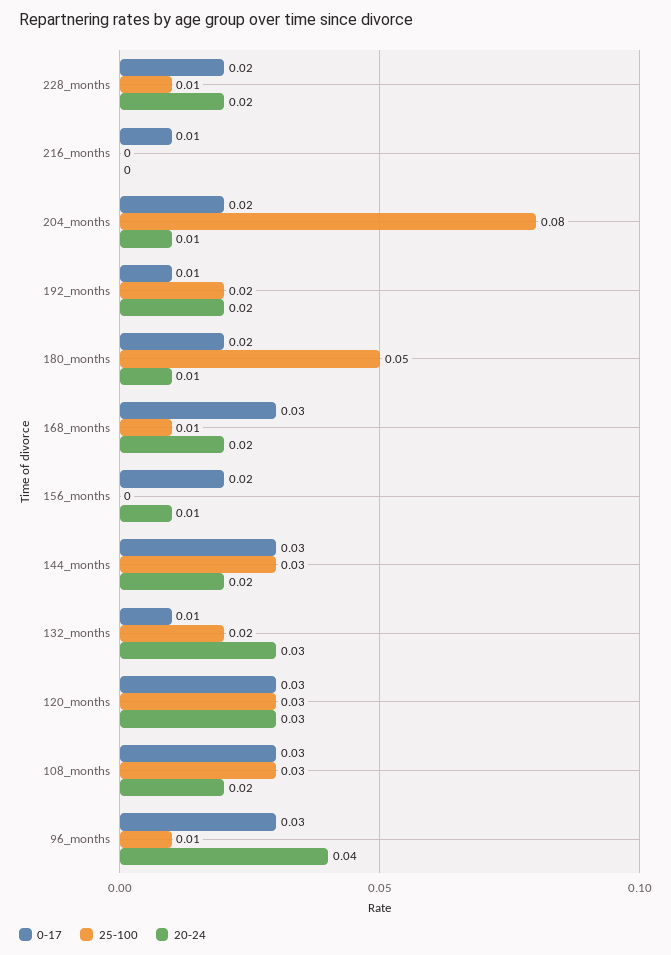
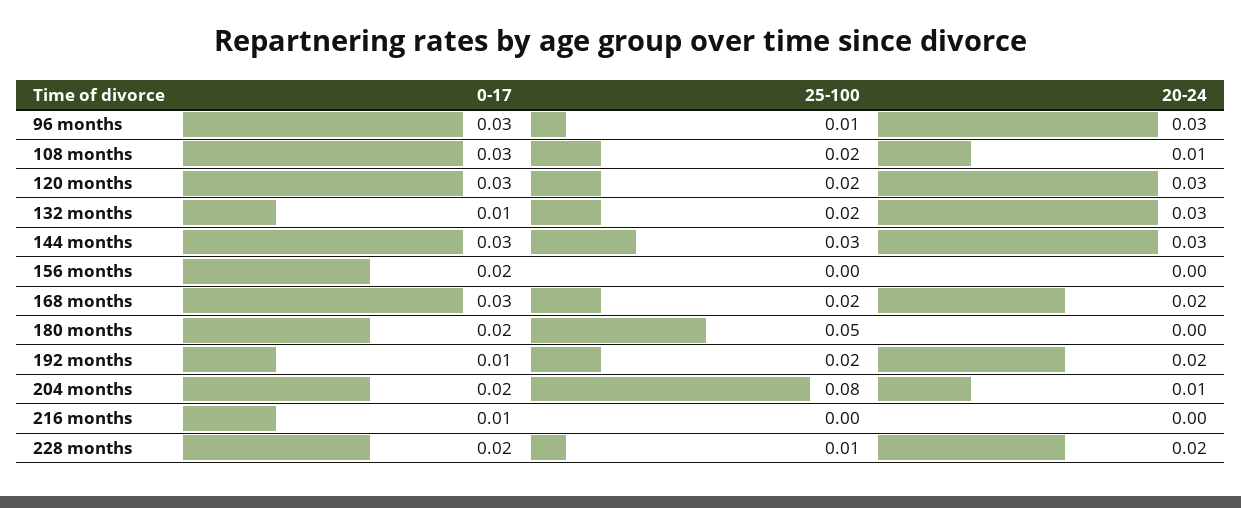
  {
    "0-17": {
      "228_months": 0.02,
      "216_months": 0.01,
      "204_months": 0.02,
      "192_months": 0.01,
      "180_months": 0.02,
      "168_months": 0.03,
      "156_months": 0.02,
      "144_months": 0.03,
      "132_months": 0.01,
      "120_months": 0.03,
      "108_months": 0.03,
      "96_months": 0.03
    },
    "25-100": {
      "228_months": 0.01,
      "216_months": 0,
      "204_months": 0.08,
      "192_months": 0.02,
      "180_months": 0.05,
-     "168_months": 0.01,
+     "168_months": 0.02,
      "156_months": 0,
      "144_months": 0.03,
      "132_months": 0.02,
-     "120_months": 0.03,
+     "120_months": 0.02,
-     "108_months": 0.03,
+     "108_months": 0.02,
      "96_months": 0.01
    },
    "20-24": {
      "228_months": 0.02,
      "216_months": 0,
      "204_months": 0.01,
      "192_months": 0.02,
-     "180_months": 0.01,
+     "180_months": 0,
      "168_months": 0.02,
-     "156_months": 0.01,
+     "156_months": 0,
-     "144_months": 0.02,
+     "144_months": 0.03,
      "132_months": 0.03,
      "120_months": 0.03,
-     "108_months": 0.02,
+     "108_months": 0.01,
-     "96_months": 0.04
+     "96_months": 0.03
    }
  }

